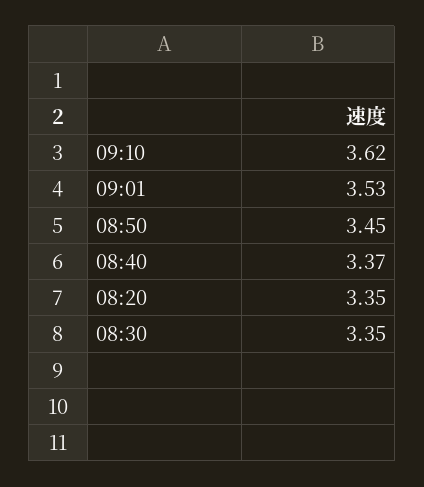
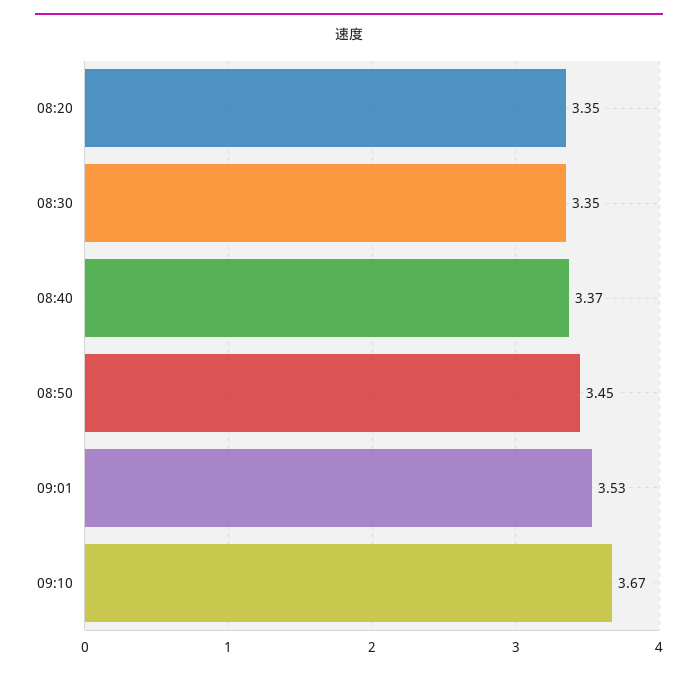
  {
-   "09:10": 3.62,
+   "09:10": 3.67,
    "09:01": 3.53,
    "08:50": 3.45,
    "08:40": 3.37,
    "08:20": 3.35,
    "08:30": 3.35
  }

